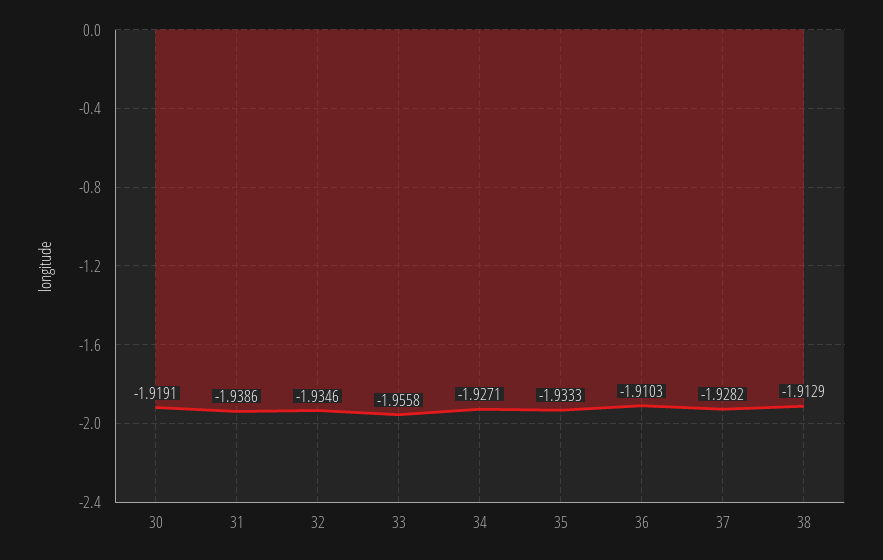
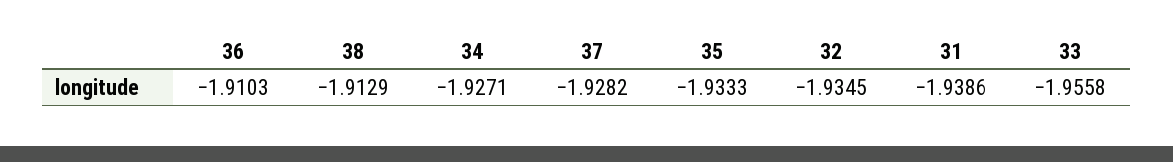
  {
-   "30": -1.9191,
    "31": -1.9386,
-   "32": -1.9346,
+   "32": -1.9345,
    "33": -1.9558,
    "34": -1.9271,
    "35": -1.9333,
    "36": -1.9103,
    "37": -1.9282,
    "38": -1.9129
  }

